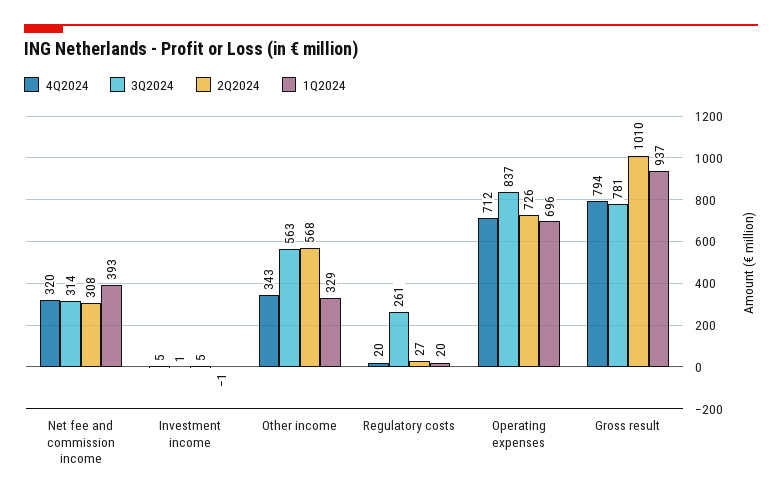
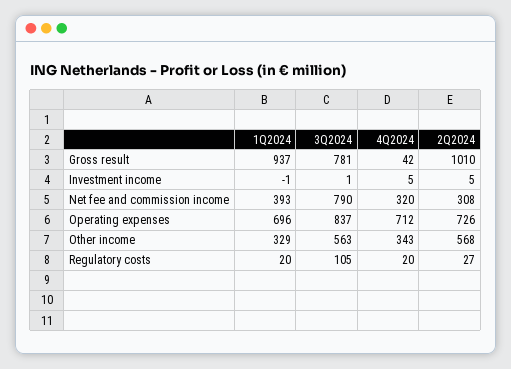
  {
    "4Q2024": {
      "Net fee and commission income": 320,
      "Investment income": 5,
      "Other income": 343,
      "Regulatory costs": 20,
      "Operating expenses": 712,
-     "Gross result": 794
+     "Gross result": 42
    },
    "3Q2024": {
-     "Net fee and commission income": 314,
+     "Net fee and commission income": 790,
      "Investment income": 1,
      "Other income": 563,
-     "Regulatory costs": 261,
+     "Regulatory costs": 105,
      "Operating expenses": 837,
      "Gross result": 781
    },
    "2Q2024": {
      "Net fee and commission income": 308,
      "Investment income": 5,
      "Other income": 568,
      "Regulatory costs": 27,
      "Operating expenses": 726,
      "Gross result": 1010
    },
    "1Q2024": {
      "Net fee and commission income": 393,
      "Investment income": -1,
      "Other income": 329,
      "Regulatory costs": 20,
      "Operating expenses": 696,
      "Gross result": 937
    }
  }

